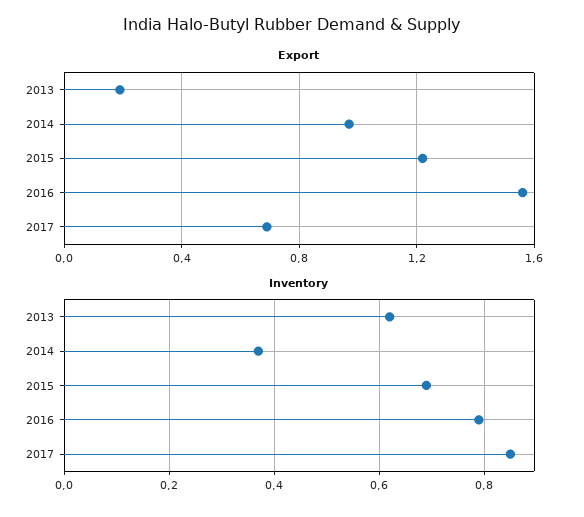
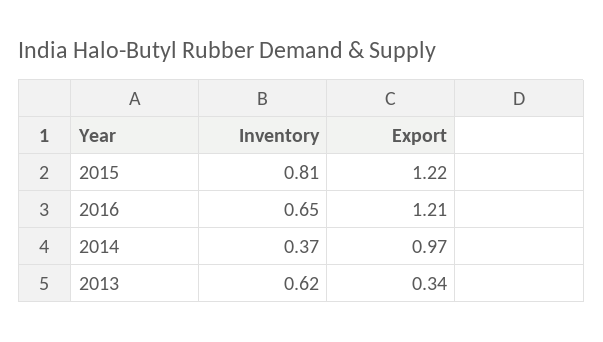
  {
    "Export": {
-     "2013": 0.2,
+     "2013": 0.34,
      "2014": 0.97,
      "2015": 1.22,
-     "2016": 1.55,
+     "2016": 1.21
-     "2017": 0.7
    },
    "Inventory": {
      "2013": 0.62,
      "2014": 0.37,
-     "2015": 0.7,
+     "2015": 0.81,
-     "2016": 0.8,
+     "2016": 0.65
-     "2017": 0.85
    }
  }

